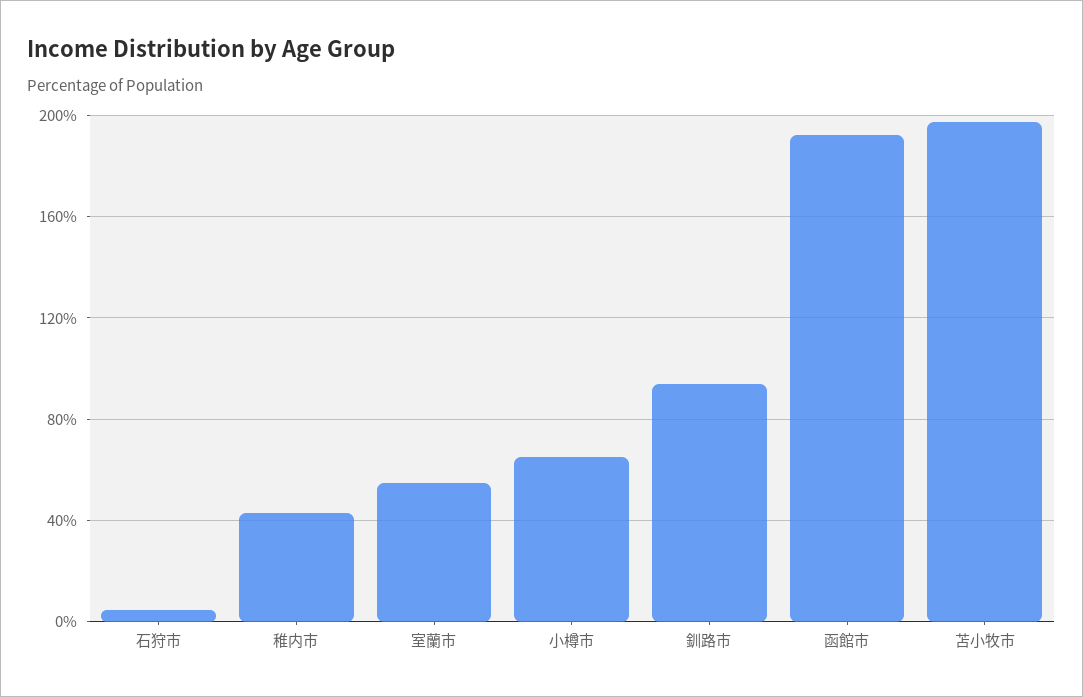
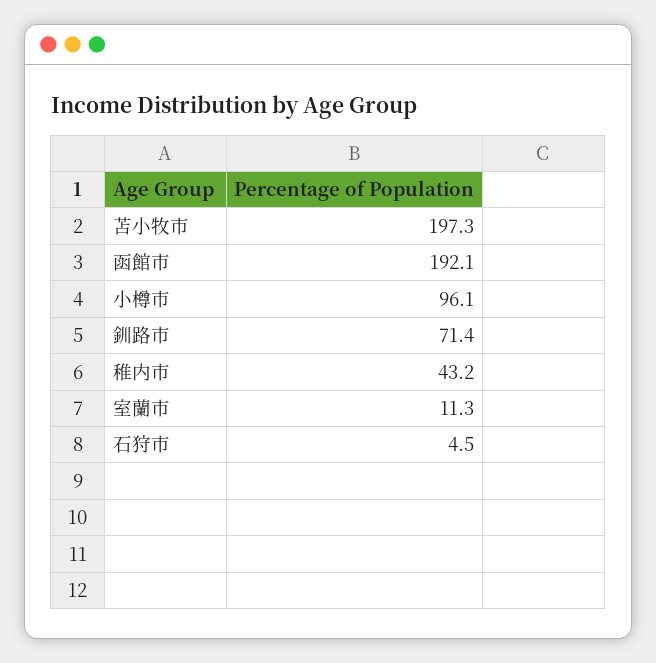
  {
    "石狩市": 4.5,
    "稚内市": 43.2,
-   "室蘭市": 55,
+   "室蘭市": 11.3,
-   "小樽市": 65,
+   "小樽市": 96.1,
-   "釧路市": 95,
+   "釧路市": 71.4,
    "函館市": 192.1,
    "苫小牧市": 197.3
  }

